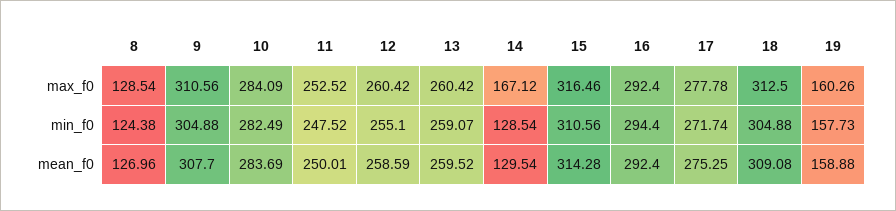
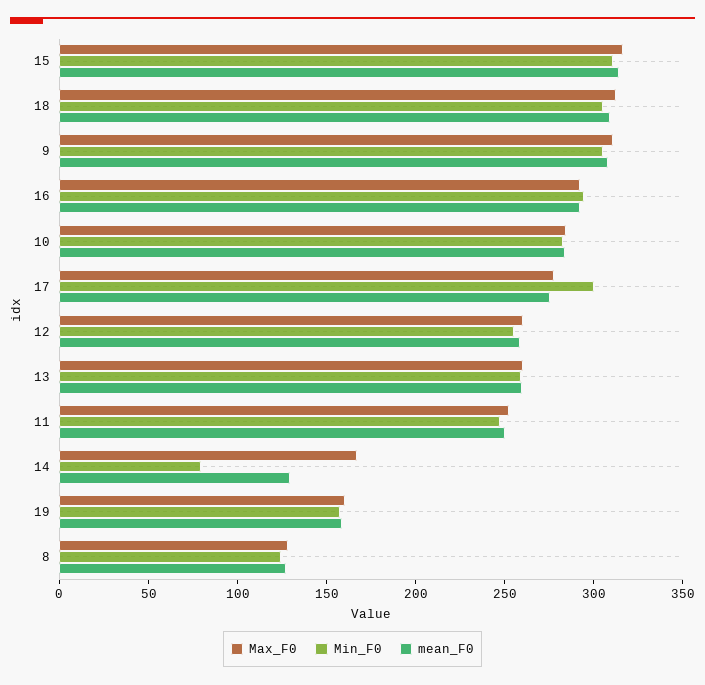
  {
    "max_f0": {
      "8": 128.54,
      "9": 310.56,
      "10": 284.09,
      "11": 252.52,
      "12": 260.42,
      "13": 260.42,
      "14": 167.12,
      "15": 316.46,
      "16": 292.4,
      "17": 277.78,
      "18": 312.5,
      "19": 160.26
    },
    "min_f0": {
      "8": 124.38,
      "9": 304.88,
      "10": 282.49,
      "11": 247.52,
      "12": 255.1,
      "13": 259.07,
-     "14": 128.54,
+     "14": 80,
      "15": 310.56,
      "16": 294.4,
-     "17": 271.74,
+     "17": 300,
      "18": 304.88,
      "19": 157.73
    },
    "mean_f0": {
      "8": 126.96,
      "9": 307.7,
      "10": 283.69,
      "11": 250.01,
      "12": 258.59,
      "13": 259.52,
      "14": 129.54,
      "15": 314.28,
      "16": 292.4,
      "17": 275.25,
      "18": 309.08,
      "19": 158.88
    }
  }

